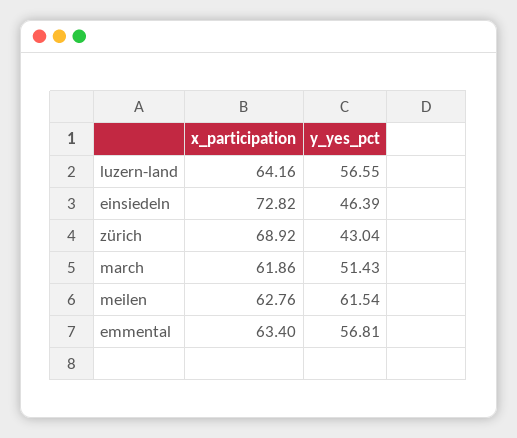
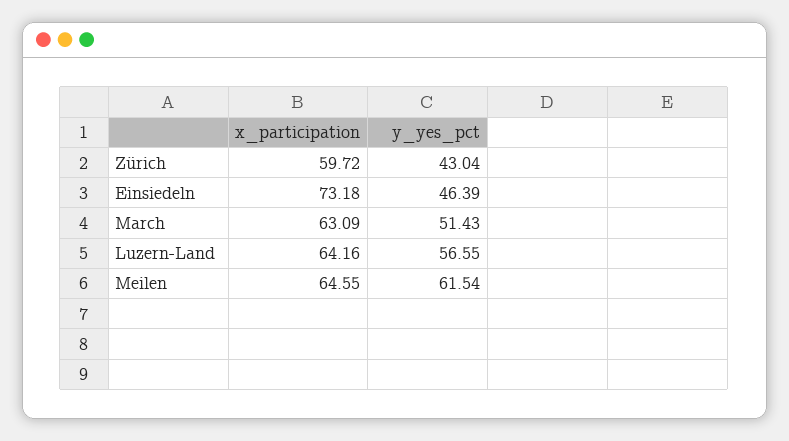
  {
    "x_participation": {
      "luzern-land": 64.16,
-     "einsiedeln": 72.82,
+     "einsiedeln": 73.18,
-     "zürich": 68.92,
+     "zürich": 59.72,
-     "march": 61.86,
+     "march": 63.09,
-     "meilen": 62.76,
+     "meilen": 64.55
-     "emmental": 63.4
    },
    "y_yes_pct": {
      "luzern-land": 56.55,
      "einsiedeln": 46.39,
      "zürich": 43.04,
      "march": 51.43,
-     "meilen": 61.54,
+     "meilen": 61.54
-     "emmental": 56.81
    }
  }

